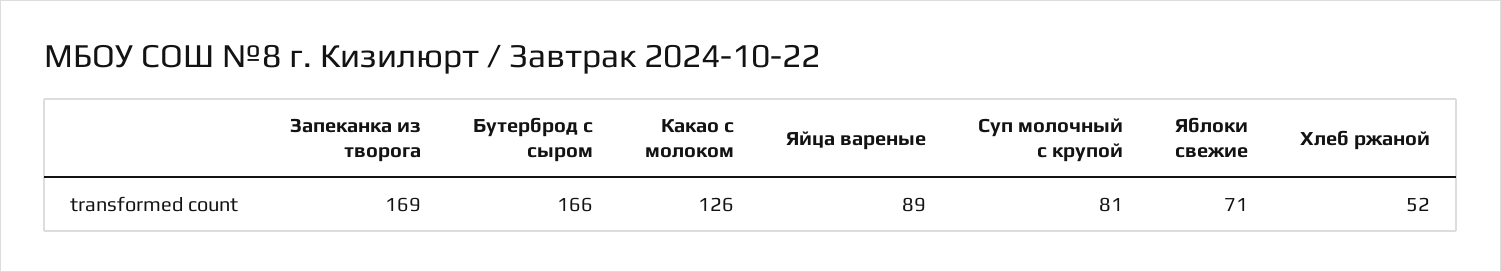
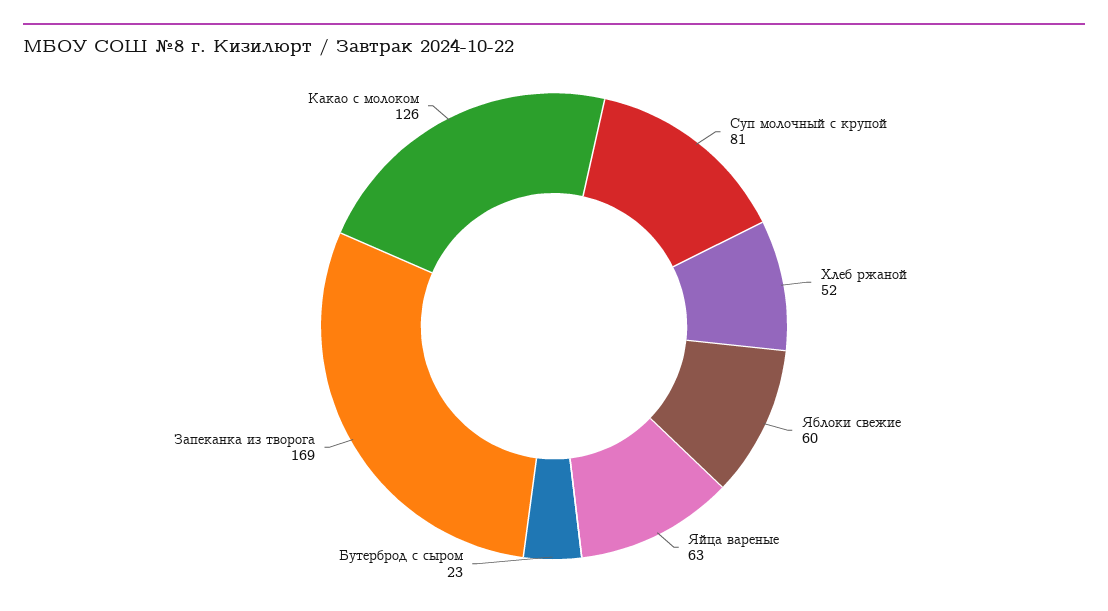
  {
    "Запеканка из творога": 169,
-   "Бутерброд с сыром": 166,
+   "Бутерброд с сыром": 23,
    "Какао с молоком": 126,
-   "Яйца вареные": 89,
+   "Яйца вареные": 63,
    "Суп молочный с крупой": 81,
-   "Яблоки свежие": 71,
+   "Яблоки свежие": 60,
    "Хлеб ржаной": 52
  }

